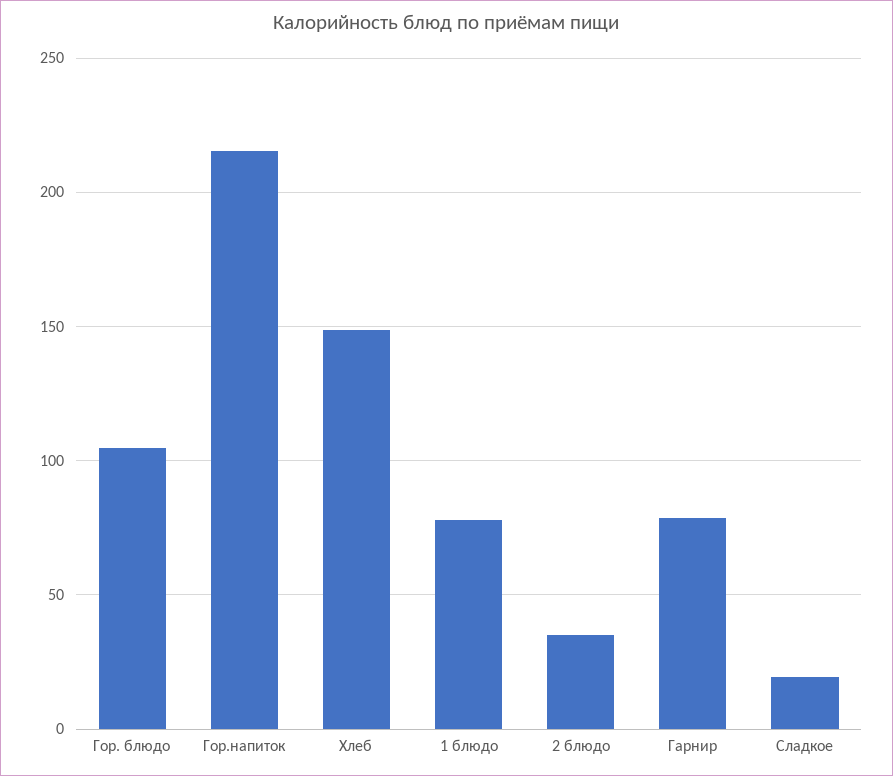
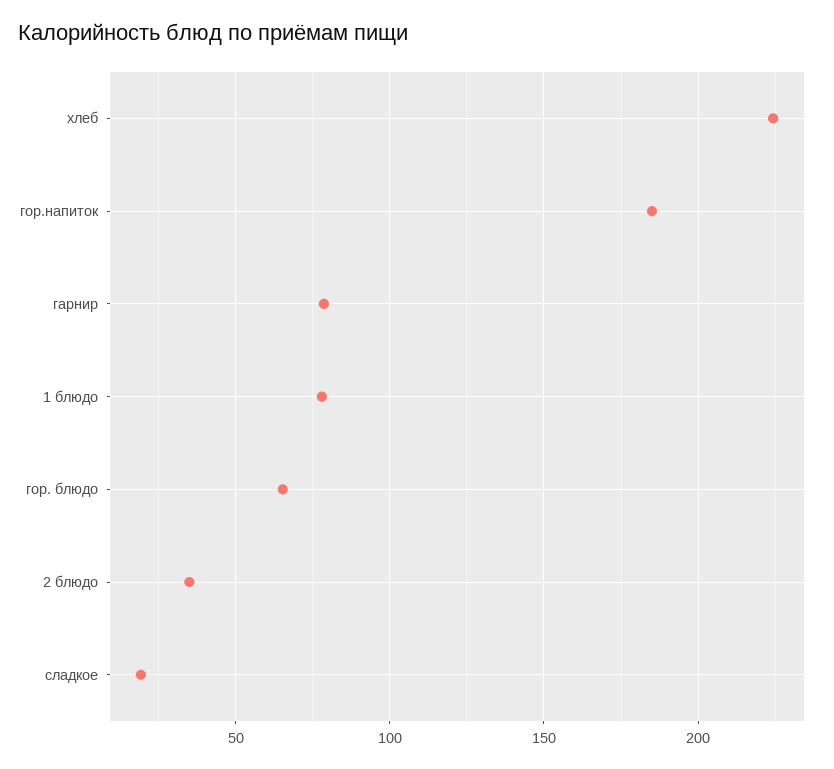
  {
-   "Гор. блюдо": 105,
+   "Гор. блюдо": 65,
-   "Гор.напиток": 215,
+   "Гор.напиток": 185,
-   "Хлеб": 150,
+   "Хлеб": 225,
    "1 блюдо": 80,
    "2 блюдо": 35,
    "Гарнир": 80,
    "Сладкое": 20
  }

